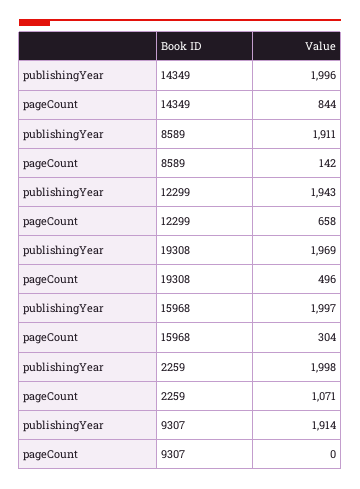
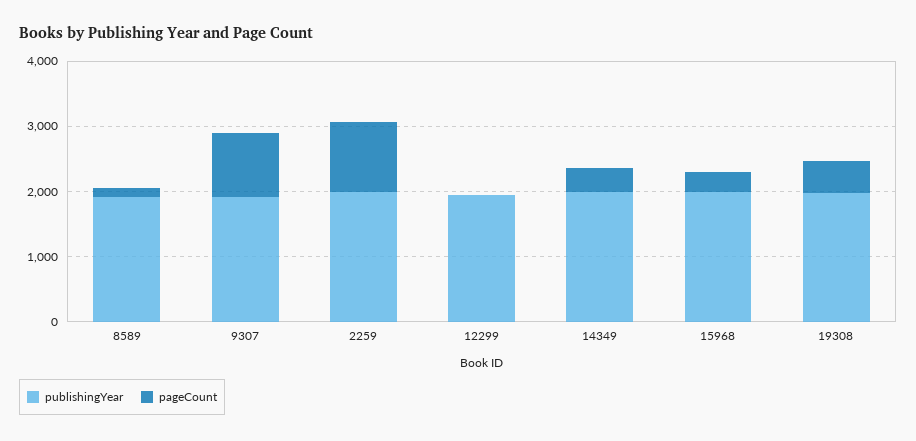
  {
    "publishingYear": {
      "14349": 1996,
      "8589": 1911,
      "12299": 1943,
      "19308": 1969,
      "15968": 1997,
      "2259": 1998,
      "9307": 1914
    },
    "pageCount": {
-     "14349": 844,
+     "14349": 400,
      "8589": 142,
-     "12299": 658,
+     "12299": 0,
      "19308": 496,
      "15968": 304,
      "2259": 1071,
-     "9307": 0
+     "9307": 1000
    }
  }

